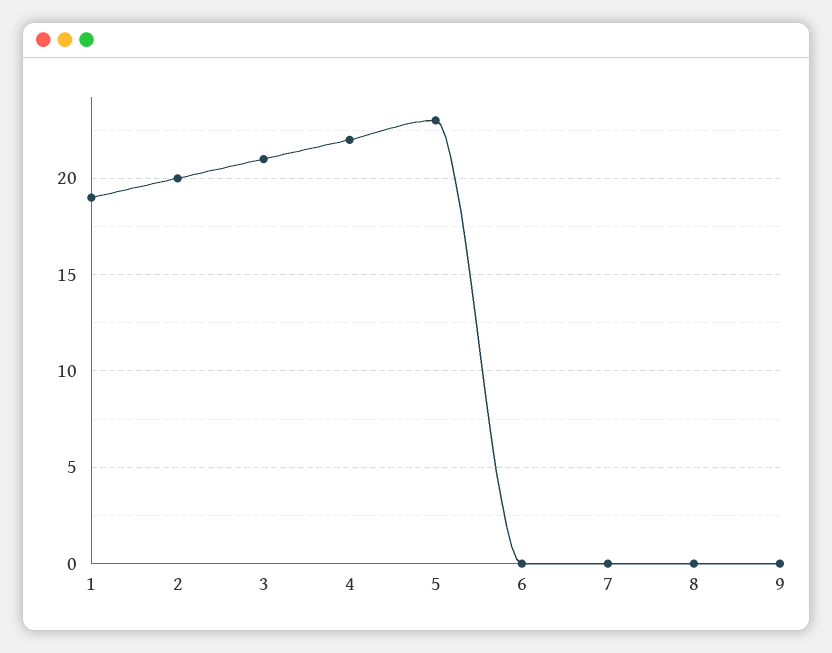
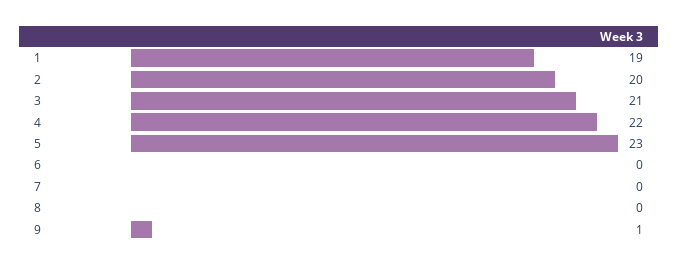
  {
    "1": 19,
    "2": 20,
    "3": 21,
    "4": 22,
    "5": 23,
    "6": 0,
    "7": 0,
    "8": 0,
-   "9": 0
+   "9": 1
  }

